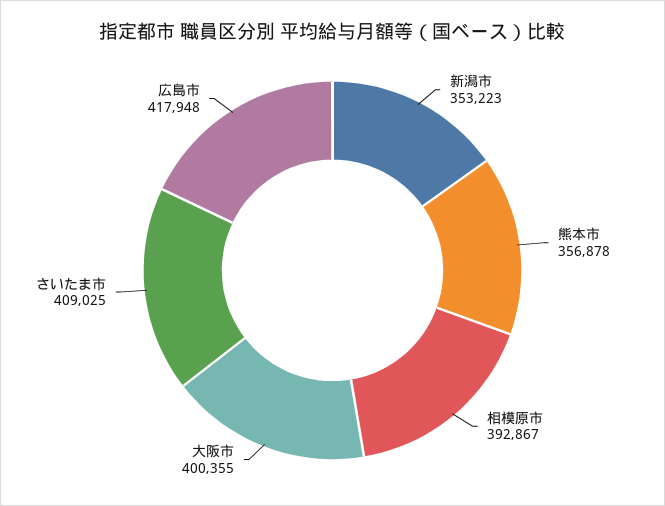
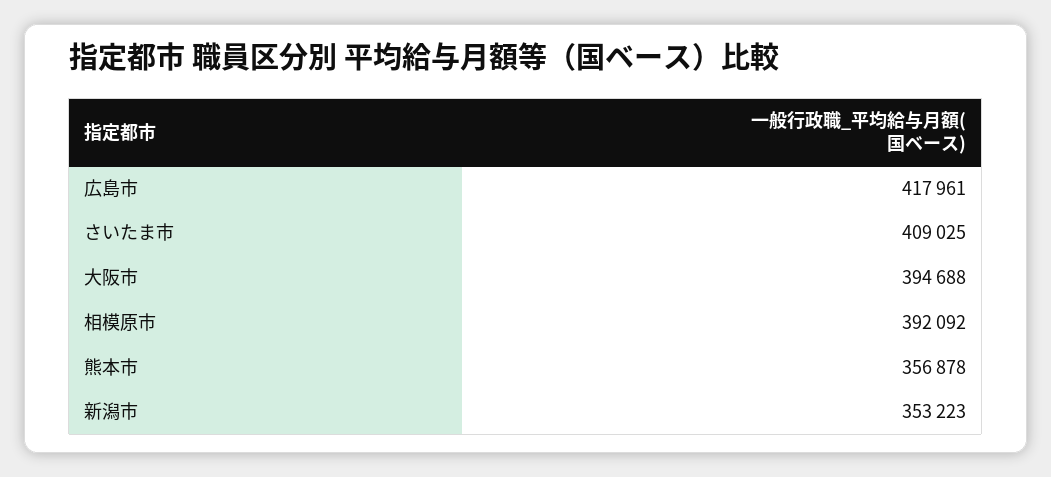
  {
    "新潟市": 353223,
    "熊本市": 356878,
-   "相模原市": 392867,
+   "相模原市": 392092,
-   "大阪市": 400355,
+   "大阪市": 394688,
    "さいたま市": 409025,
-   "広島市": 417948
+   "広島市": 417961
  }

